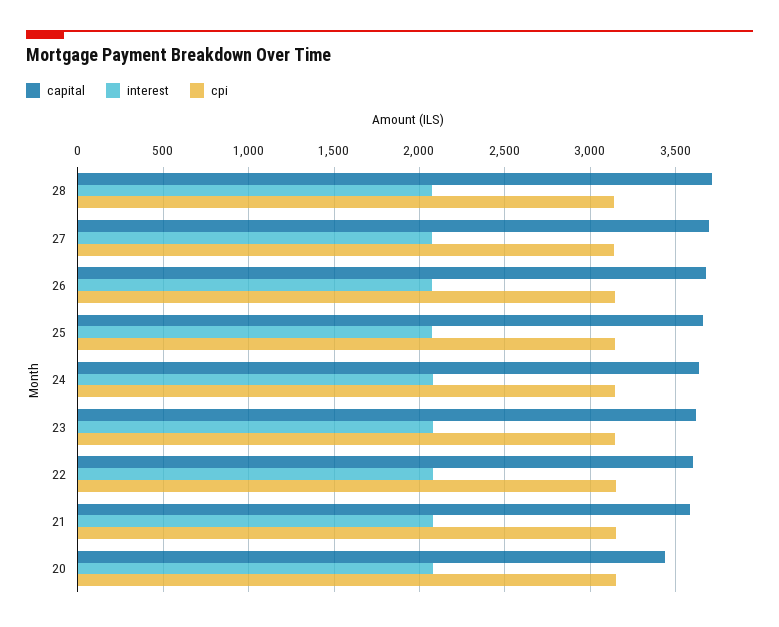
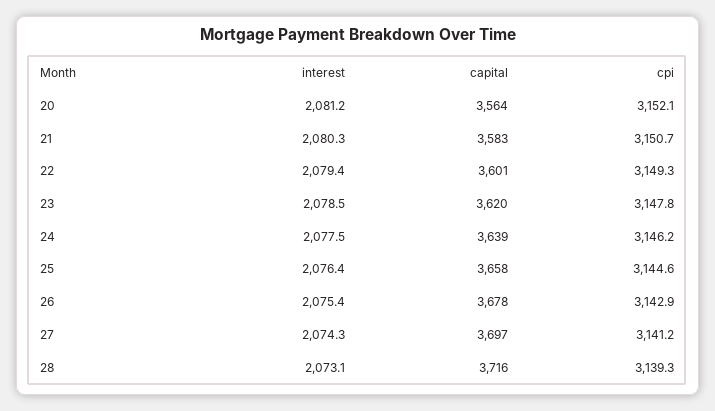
  {
    "capital": {
      "28": 3716,
      "27": 3697,
      "26": 3678,
      "25": 3658,
      "24": 3639,
      "23": 3620,
      "22": 3601,
      "21": 3583,
-     "20": 3450
+     "20": 3564
    },
    "interest": {
      "28": 2073.1,
      "27": 2074.3,
      "26": 2075.4,
      "25": 2076.4,
      "24": 2077.5,
      "23": 2078.5,
      "22": 2079.4,
      "21": 2080.3,
      "20": 2081.2
    },
    "cpi": {
      "28": 3139.3,
      "27": 3141.2,
      "26": 3142.9,
      "25": 3144.6,
      "24": 3146.2,
      "23": 3147.8,
      "22": 3149.3,
      "21": 3150.7,
      "20": 3152.1
    }
  }

